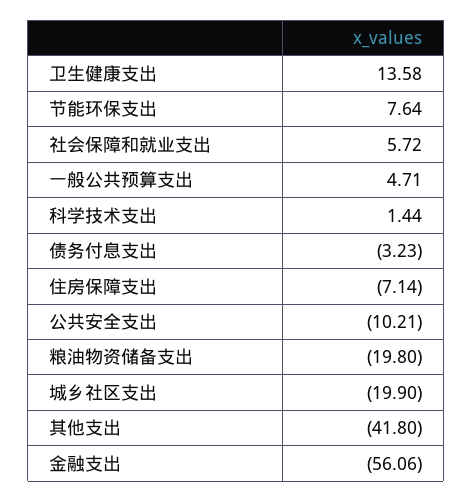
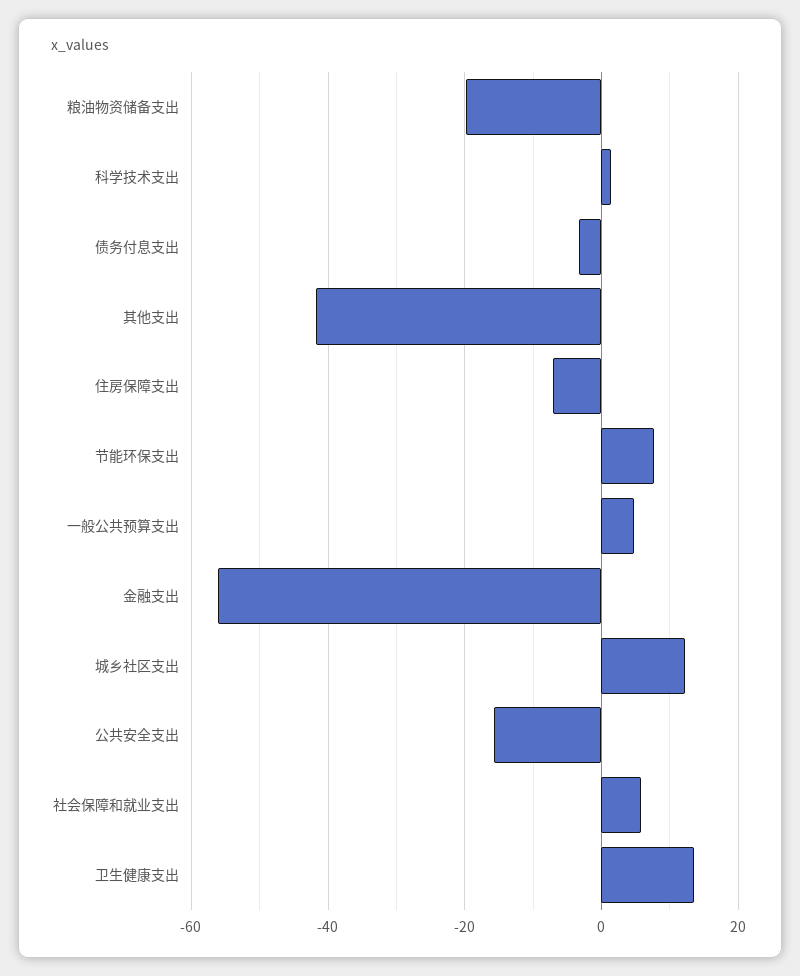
  {
    "卫生健康支出": 13.58,
    "节能环保支出": 7.64,
    "社会保障和就业支出": 5.72,
    "一般公共预算支出": 4.71,
    "科学技术支出": 1.44,
    "债务付息支出": -3.23,
    "住房保障支出": -7.14,
-   "公共安全支出": -10.21,
+   "公共安全支出": -16,
    "粮油物资储备支出": -19.8,
-   "城乡社区支出": -19.9,
+   "城乡社区支出": 12,
    "其他支出": -41.8,
    "金融支出": -56.06
  }

